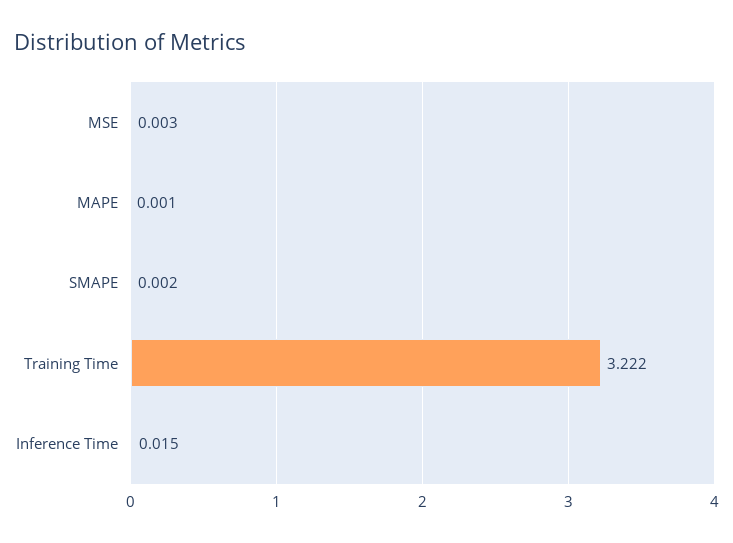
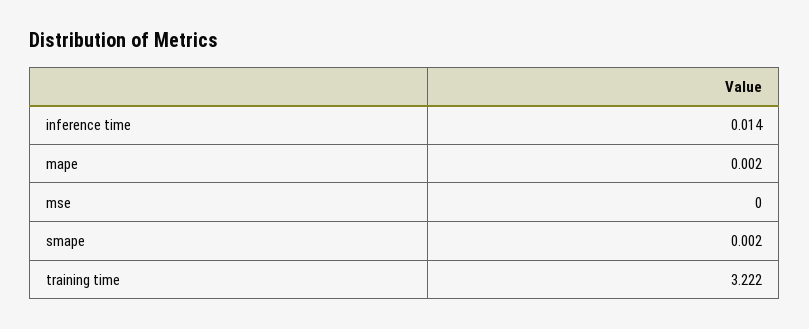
  {
-   "MSE": 0.003,
+   "MSE": 0,
-   "MAPE": 0.001,
+   "MAPE": 0.002,
    "SMAPE": 0.002,
    "Training Time": 3.222,
-   "Inference Time": 0.015
+   "Inference Time": 0.014
  }

